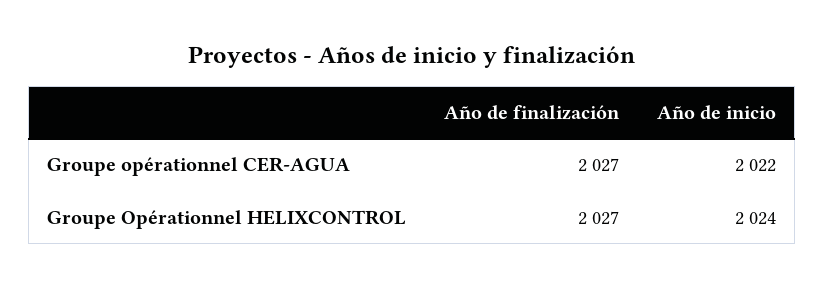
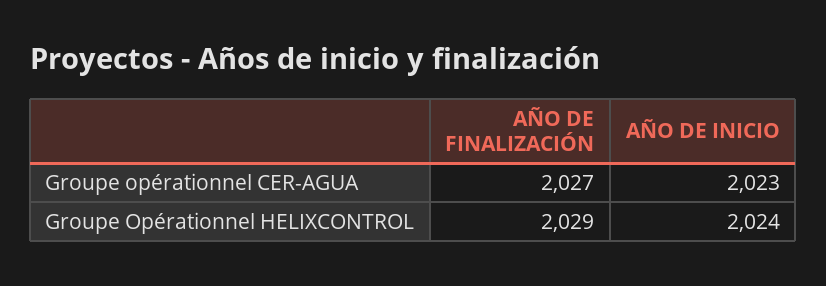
  {
    "Año de finalización": {
      "Groupe opérationnel CER-AGUA": 2027,
-     "Groupe Opérationnel HELIXCONTROL": 2027
+     "Groupe Opérationnel HELIXCONTROL": 2029
    },
    "Año de inicio": {
-     "Groupe opérationnel CER-AGUA": 2022,
+     "Groupe opérationnel CER-AGUA": 2023,
      "Groupe Opérationnel HELIXCONTROL": 2024
    }
  }

